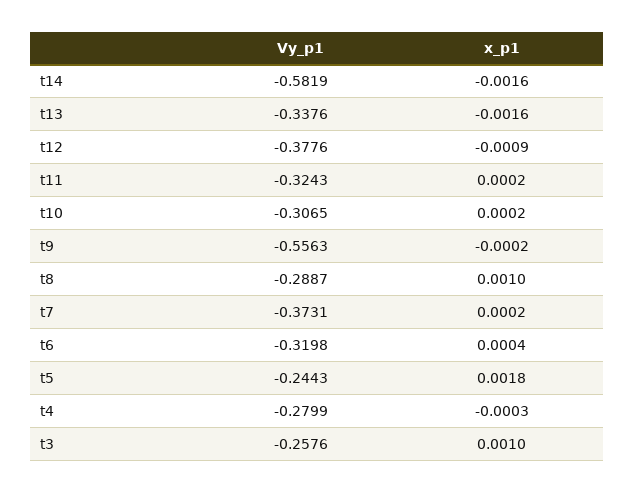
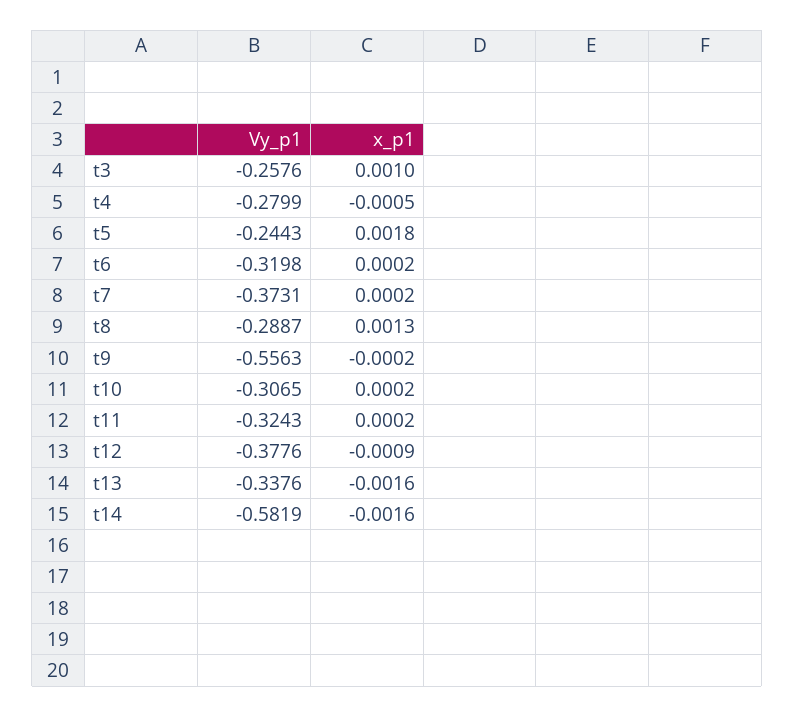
  {
    "Vy_p1": {
      "t14": -0.5819,
      "t13": -0.3376,
      "t12": -0.3776,
      "t11": -0.3243,
      "t10": -0.3065,
      "t9": -0.5563,
      "t8": -0.2887,
      "t7": -0.3731,
      "t6": -0.3198,
      "t5": -0.2443,
      "t4": -0.2799,
      "t3": -0.2576
    },
    "x_p1": {
      "t14": -0.0016,
      "t13": -0.0016,
      "t12": -0.0009,
      "t11": 0.0002,
      "t10": 0.0002,
      "t9": -0.0002,
-     "t8": 0.001,
+     "t8": 0.0013,
      "t7": 0.0002,
-     "t6": 0.0004,
+     "t6": 0.0002,
      "t5": 0.0018,
-     "t4": -0.0003,
+     "t4": -0.0005,
      "t3": 0.001
    }
  }

